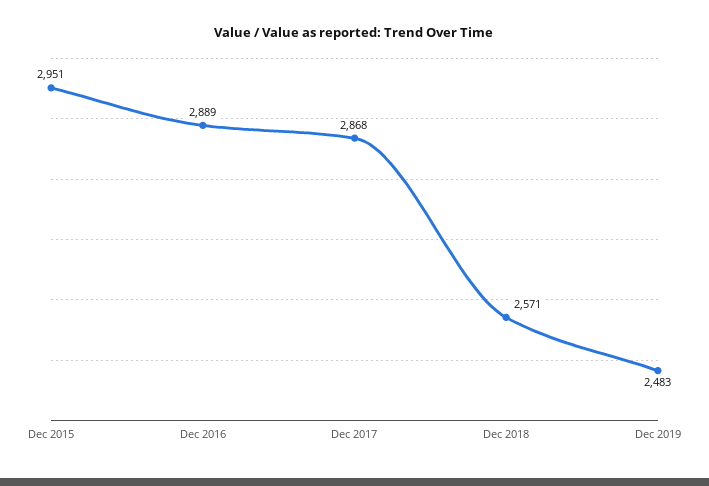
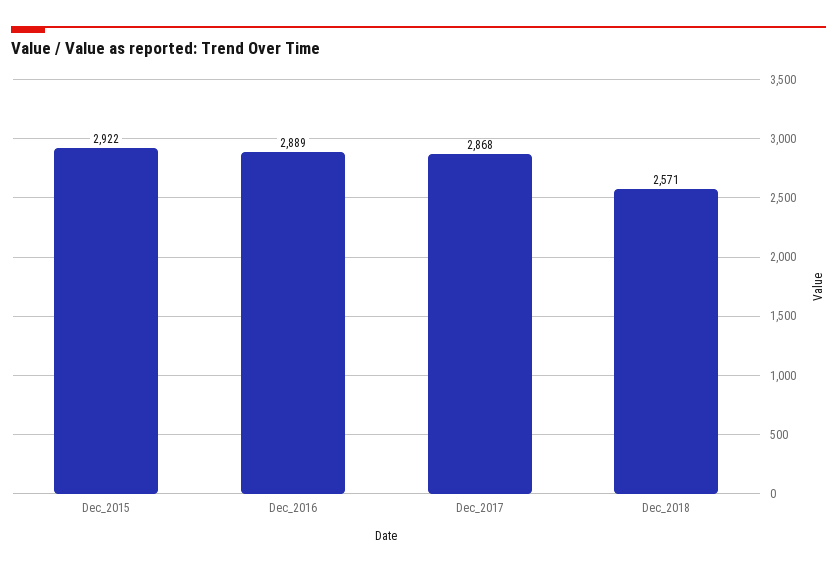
  {
-   "Dec 2015": 2951,
+   "Dec 2015": 2922,
    "Dec 2016": 2889,
    "Dec 2017": 2868,
-   "Dec 2018": 2571,
+   "Dec 2018": 2571
-   "Dec 2019": 2483
  }

